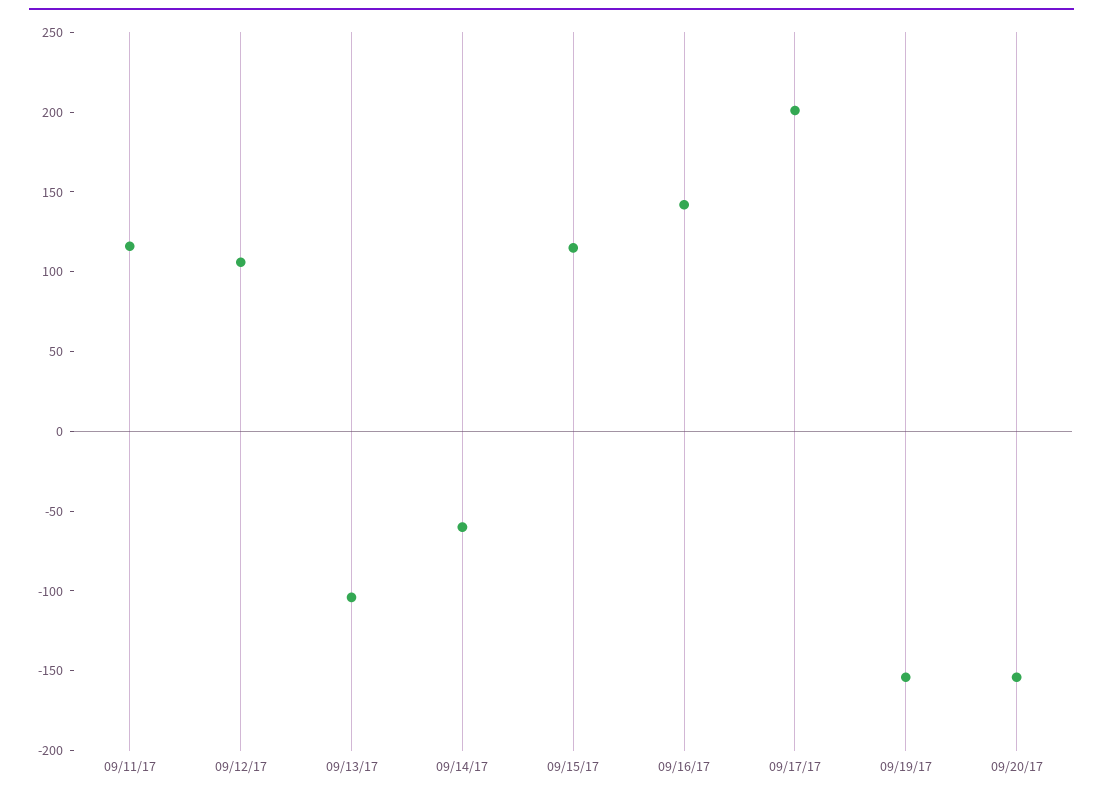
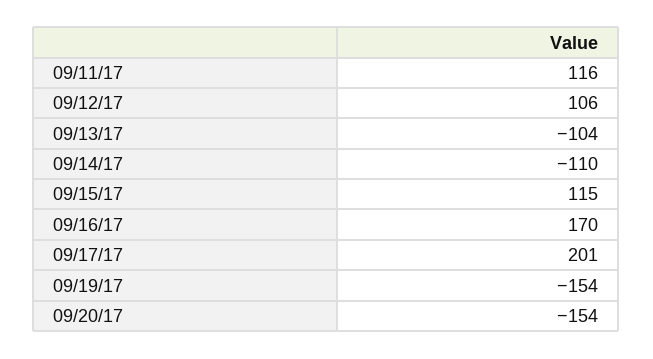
  {
    "09/11/17": 116,
    "09/12/17": 106,
    "09/13/17": -104,
-   "09/14/17": -60,
+   "09/14/17": -110,
    "09/15/17": 115,
-   "09/16/17": 140,
+   "09/16/17": 170,
    "09/17/17": 201,
    "09/19/17": -154,
    "09/20/17": -154
  }

